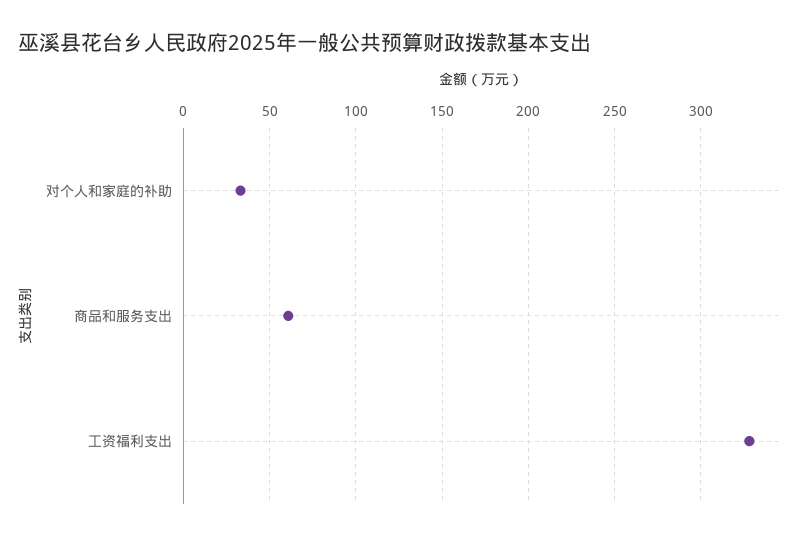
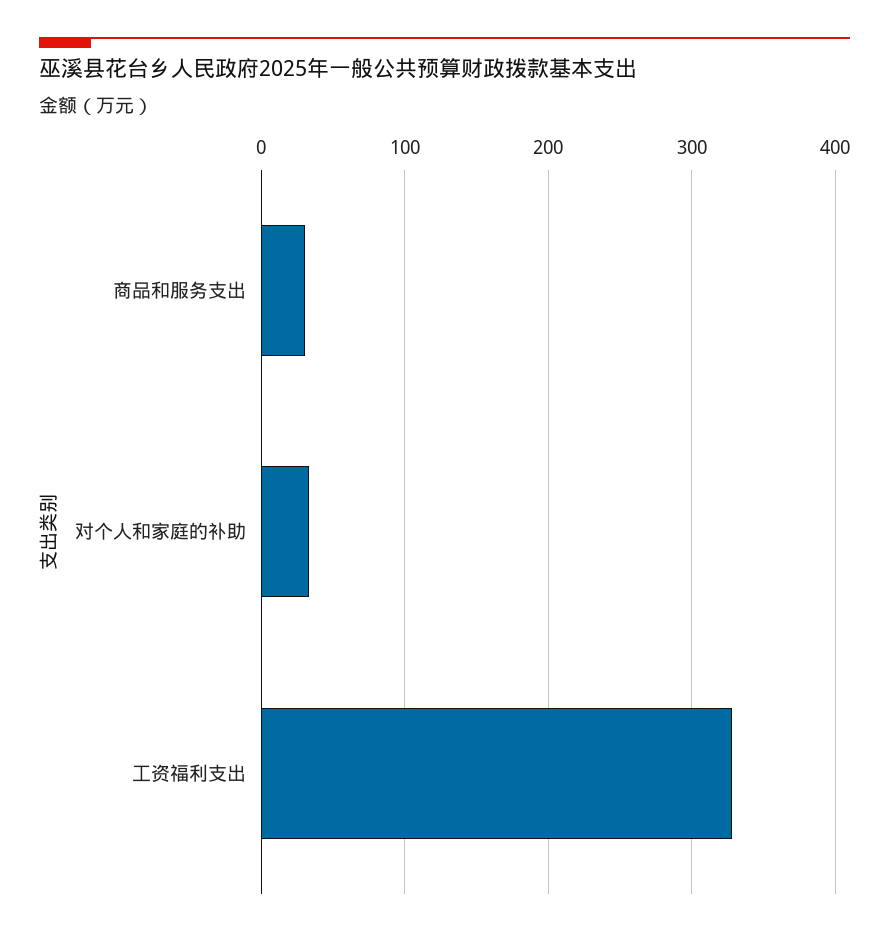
  {
    "对个人和家庭的补助": 35,
-   "商品和服务支出": 60,
+   "商品和服务支出": 30,
    "工资福利支出": 330
  }

